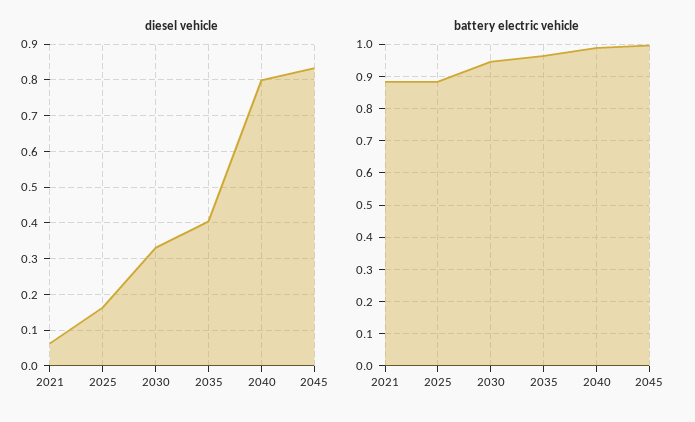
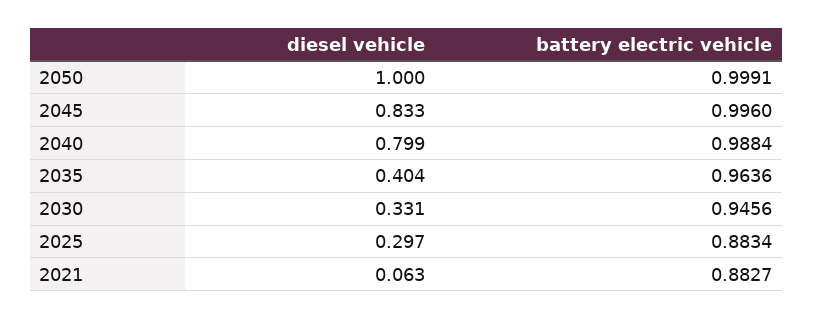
  {
    "diesel vehicle": {
      "2021": 0.063,
-     "2025": 0.16,
+     "2025": 0.297,
      "2030": 0.331,
      "2035": 0.404,
      "2040": 0.799,
-     "2045": 0.833
+     "2045": 0.833,
+     "2050": 1
    },
    "battery electric vehicle": {
      "2021": 0.8827,
      "2025": 0.8834,
      "2030": 0.9456,
      "2035": 0.9636,
      "2040": 0.9884,
-     "2045": 0.996
+     "2045": 0.996,
+     "2050": 0.9991
    }
  }

